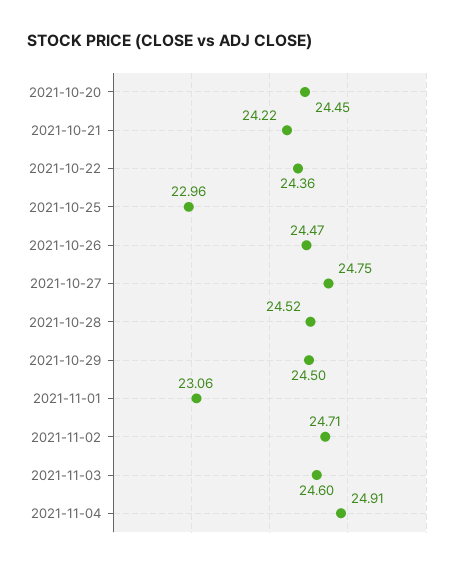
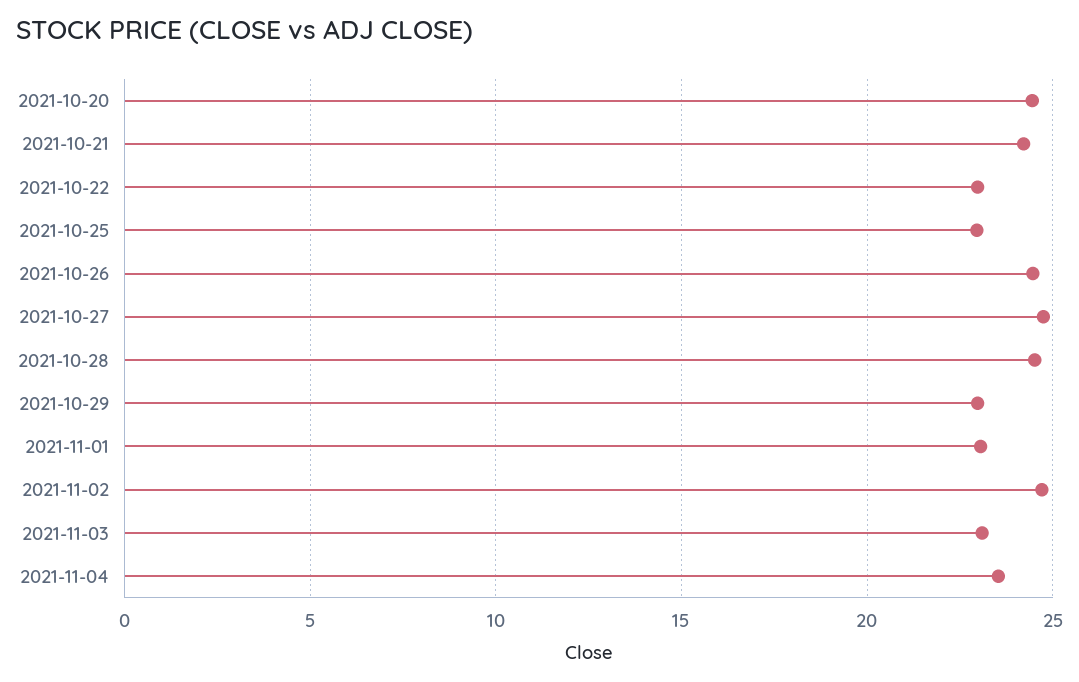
  {
    "2021-10-20": 24.45,
    "2021-10-21": 24.22,
-   "2021-10-22": 24.36,
+   "2021-10-22": 23,
    "2021-10-25": 22.96,
    "2021-10-26": 24.47,
    "2021-10-27": 24.75,
    "2021-10-28": 24.52,
-   "2021-10-29": 24.5,
+   "2021-10-29": 23,
    "2021-11-01": 23.06,
    "2021-11-02": 24.71,
-   "2021-11-03": 24.6,
+   "2021-11-03": 23,
-   "2021-11-04": 24.91
+   "2021-11-04": 23.5
  }

